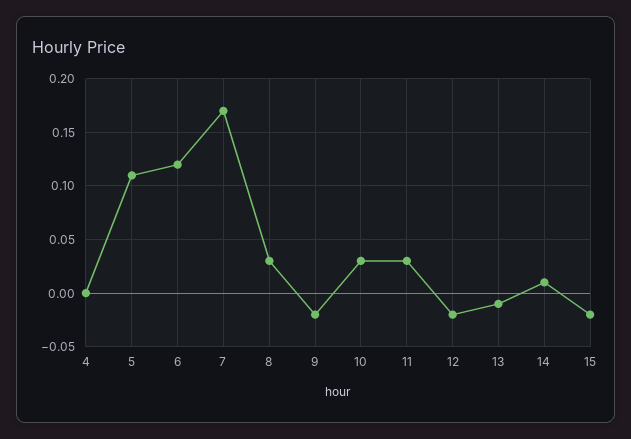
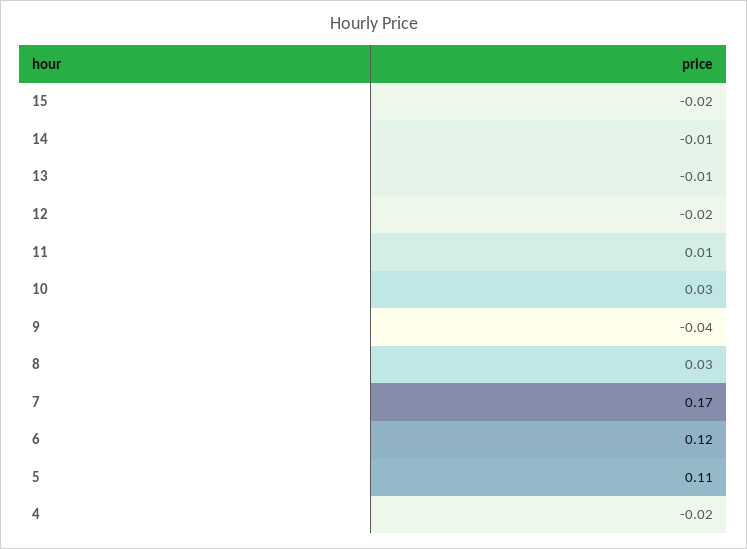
  {
-   "4": 0,
+   "4": -0.02,
    "5": 0.11,
    "6": 0.12,
    "7": 0.17,
    "8": 0.03,
-   "9": -0.02,
+   "9": -0.04,
    "10": 0.03,
-   "11": 0.03,
+   "11": 0.01,
    "12": -0.02,
    "13": -0.01,
-   "14": 0.01,
+   "14": -0.01,
    "15": -0.02
  }

